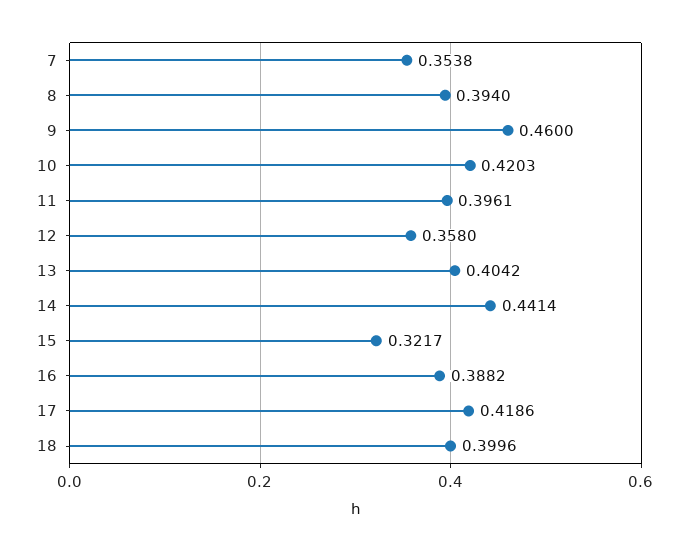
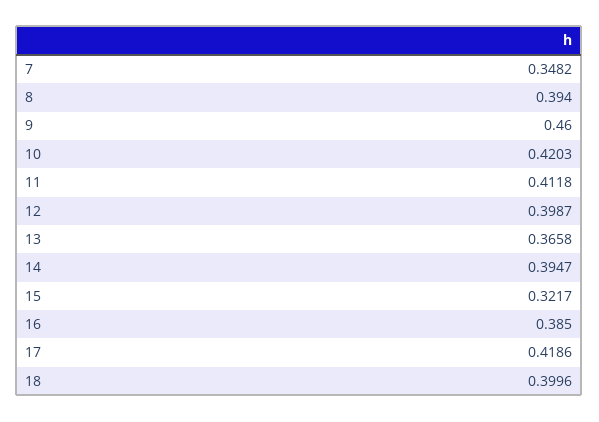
  {
-   "7": 0.3538,
+   "7": 0.3482,
    "8": 0.394,
    "9": 0.46,
    "10": 0.4203,
-   "11": 0.3961,
+   "11": 0.4118,
-   "12": 0.358,
+   "12": 0.3987,
-   "13": 0.4042,
+   "13": 0.3658,
-   "14": 0.4414,
+   "14": 0.3947,
    "15": 0.3217,
-   "16": 0.3882,
+   "16": 0.385,
    "17": 0.4186,
    "18": 0.3996
  }

